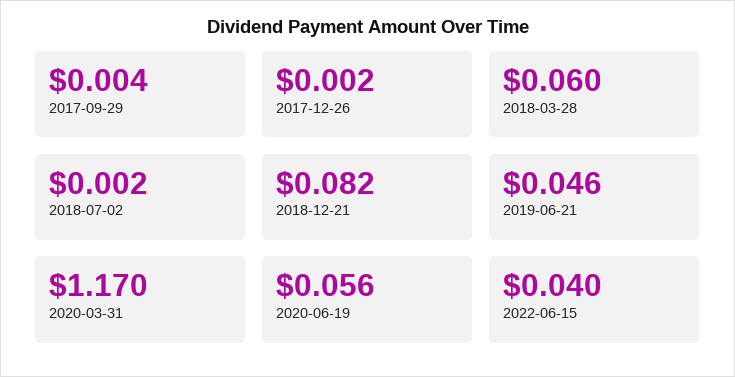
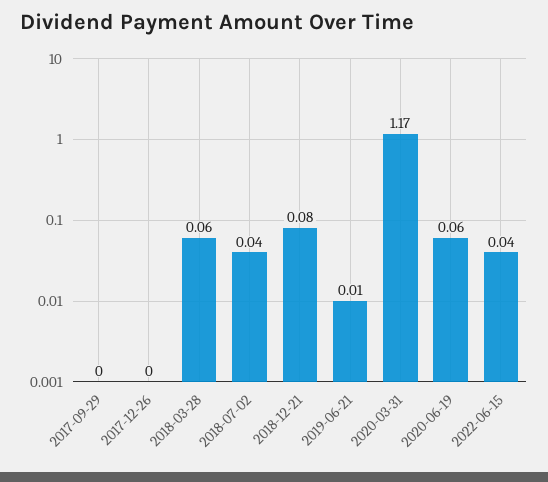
  {
    "2017-09-29": 0.004,
    "2017-12-26": 0.002,
    "2018-03-28": 0.06,
-   "2018-07-02": 0.002,
+   "2018-07-02": 0.04,
    "2018-12-21": 0.082,
-   "2019-06-21": 0.046,
+   "2019-06-21": 0.01,
    "2020-03-31": 1.17,
    "2020-06-19": 0.056,
    "2022-06-15": 0.04
  }

